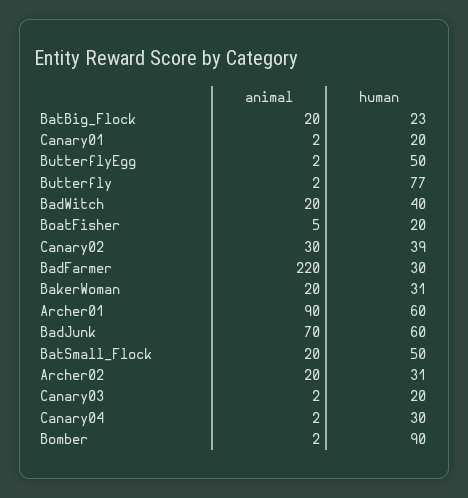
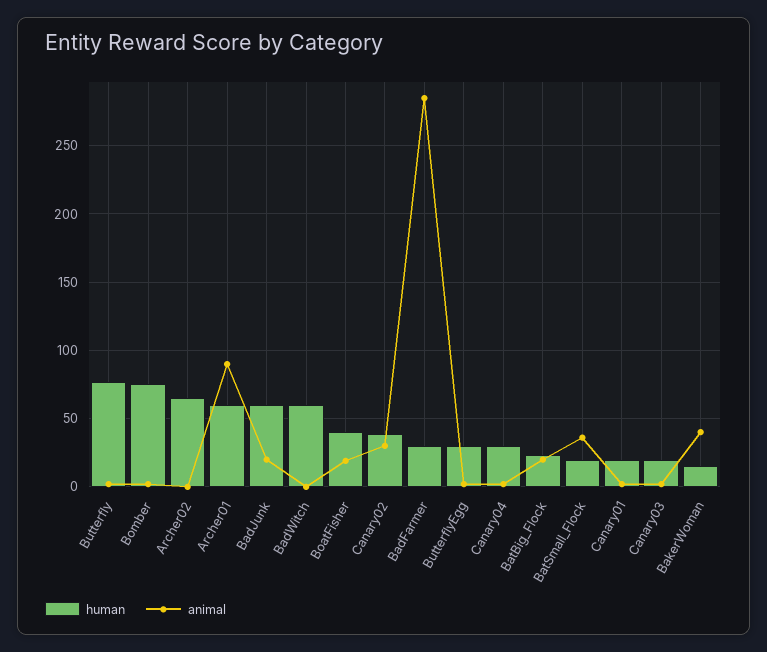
  {
    "animal": {
      "BatBig_Flock": 20,
      "Canary01": 2,
      "ButterflyEgg": 2,
      "Butterfly": 2,
-     "BadWitch": 20,
+     "BadWitch": 0,
-     "BoatFisher": 5,
+     "BoatFisher": 20,
      "Canary02": 30,
-     "BadFarmer": 220,
+     "BadFarmer": 285,
-     "BakerWoman": 20,
+     "BakerWoman": 40,
      "Archer01": 90,
-     "BadJunk": 70,
+     "BadJunk": 20,
-     "BatSmall_Flock": 20,
+     "BatSmall_Flock": 35,
-     "Archer02": 20,
+     "Archer02": 0,
      "Canary03": 2,
      "Canary04": 2,
      "Bomber": 2
    },
    "human": {
      "BatBig_Flock": 23,
      "Canary01": 20,
-     "ButterflyEgg": 50,
+     "ButterflyEgg": 30,
      "Butterfly": 77,
-     "BadWitch": 40,
+     "BadWitch": 60,
-     "BoatFisher": 20,
+     "BoatFisher": 40,
      "Canary02": 39,
      "BadFarmer": 30,
-     "BakerWoman": 31,
+     "BakerWoman": 15,
      "Archer01": 60,
      "BadJunk": 60,
-     "BatSmall_Flock": 50,
+     "BatSmall_Flock": 20,
-     "Archer02": 31,
+     "Archer02": 65,
      "Canary03": 20,
      "Canary04": 30,
-     "Bomber": 90
+     "Bomber": 75
    }
  }

